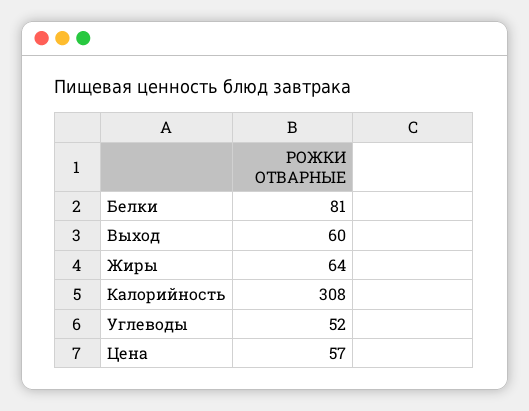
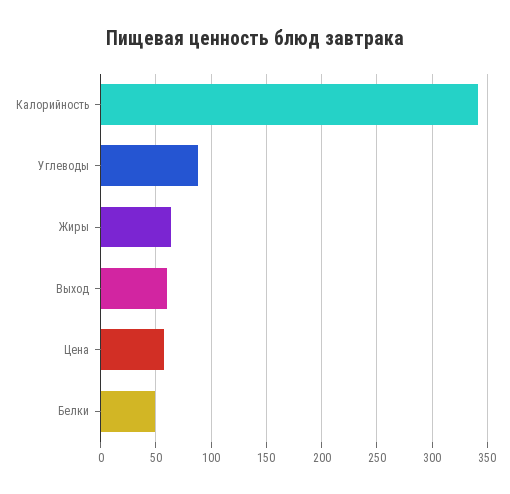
  {
-   "Белки": 81,
+   "Белки": 50,
    "Выход": 60,
    "Жиры": 64,
-   "Калорийность": 308,
+   "Калорийность": 340,
-   "Углеводы": 52,
+   "Углеводы": 90,
    "Цена": 57
  }

